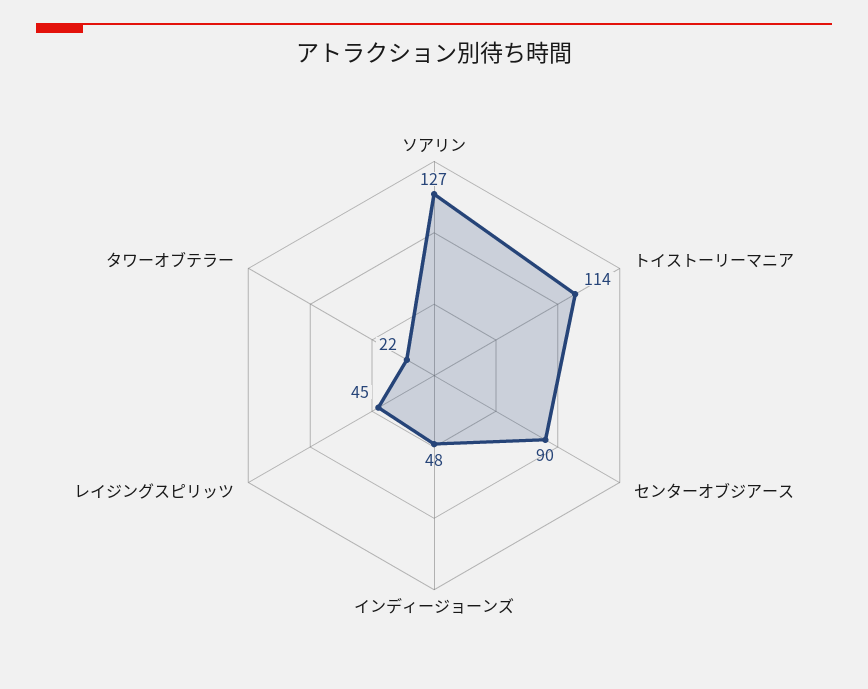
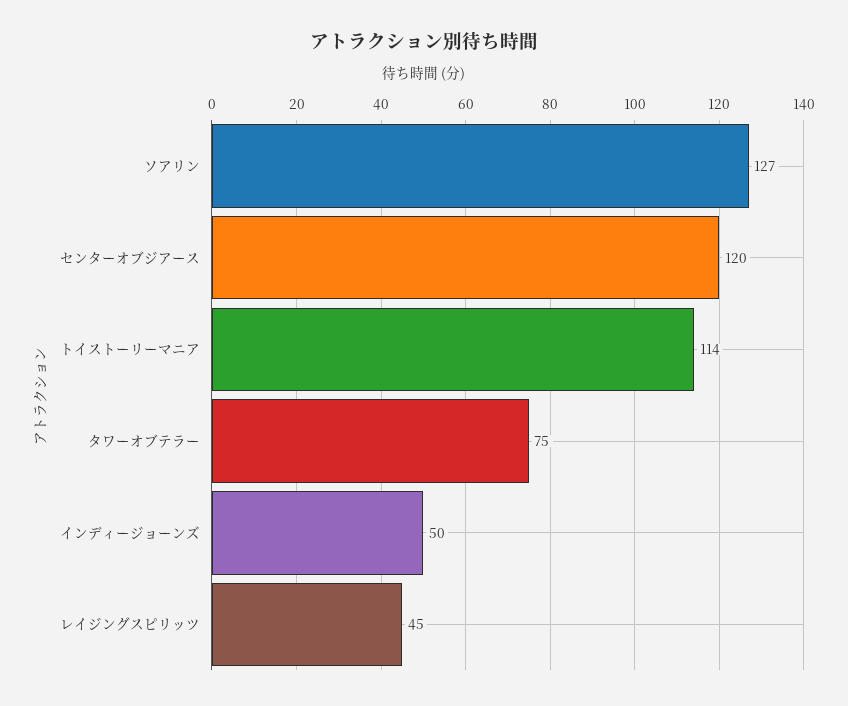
  {
    "ソアリン": 127,
    "トイストーリーマニア": 114,
-   "センターオブジアース": 90,
+   "センターオブジアース": 120,
-   "インディージョーンズ": 48,
+   "インディージョーンズ": 50,
    "レイジングスピリッツ": 45,
-   "タワーオブテラー": 22
+   "タワーオブテラー": 75
  }

